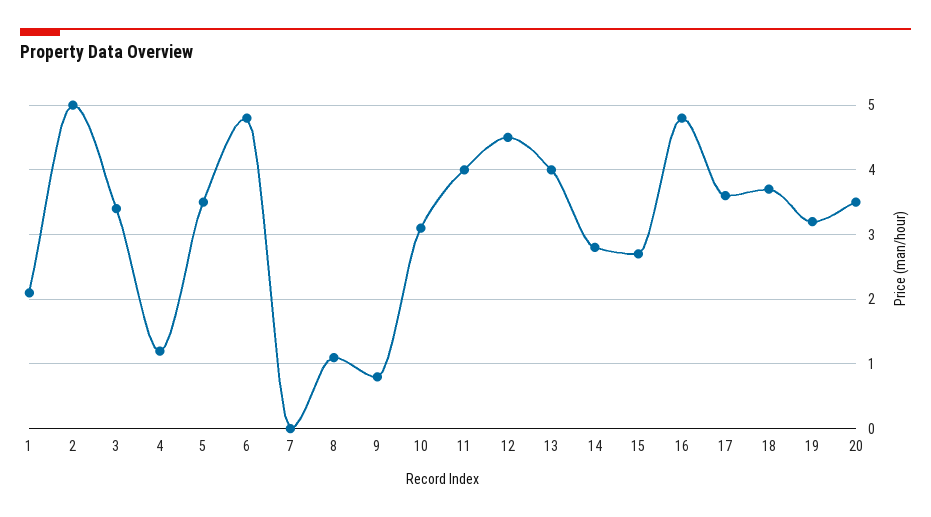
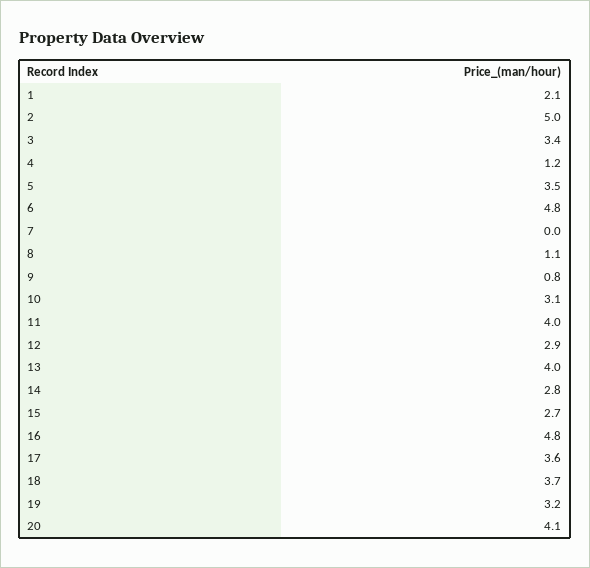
  {
    "1": 2.1,
    "2": 5,
    "3": 3.4,
    "4": 1.2,
    "5": 3.5,
    "6": 4.8,
    "7": 0,
    "8": 1.1,
    "9": 0.8,
    "10": 3.1,
    "11": 4,
-   "12": 4.5,
+   "12": 2.9,
    "13": 4,
    "14": 2.8,
    "15": 2.7,
    "16": 4.8,
    "17": 3.6,
    "18": 3.7,
    "19": 3.2,
-   "20": 3.5
+   "20": 4.1
  }

